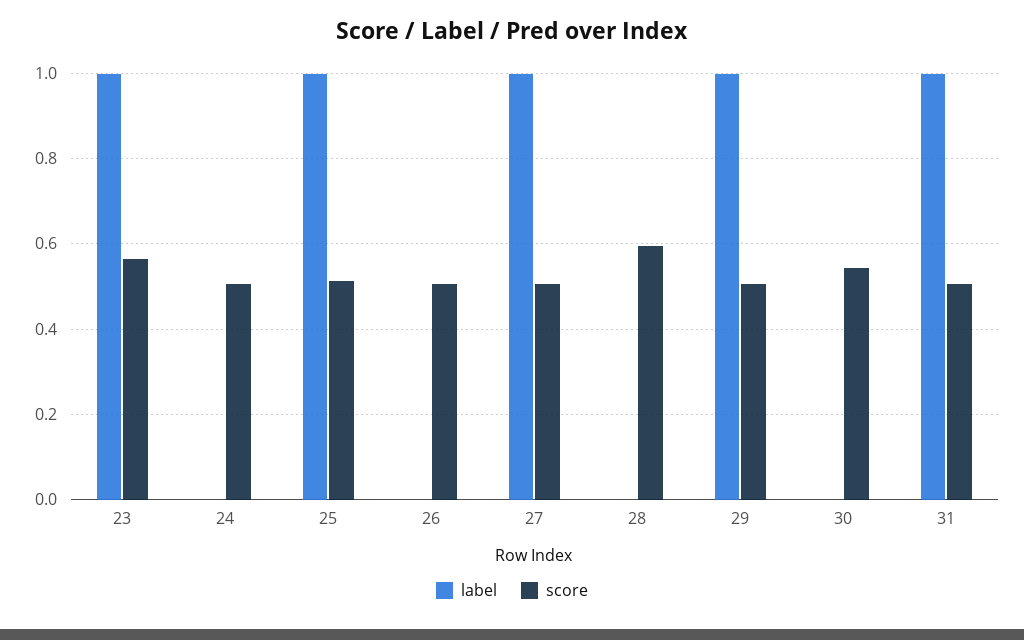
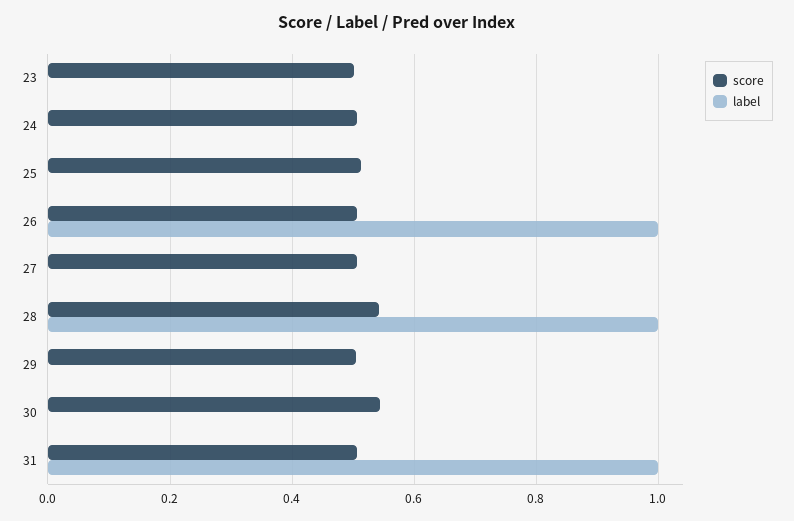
  {
    "label": {
-     "23": 1,
+     "23": 0,
      "24": 0,
-     "25": 1,
+     "25": 0,
-     "26": 0,
+     "26": 1,
-     "27": 1,
+     "27": 0,
-     "28": 0,
+     "28": 1,
-     "29": 1,
+     "29": 0,
      "30": 0,
      "31": 1
    },
    "score": {
-     "23": 0.56,
+     "23": 0.5,
      "24": 0.5,
      "25": 0.52,
      "26": 0.5,
      "27": 0.5,
-     "28": 0.6,
+     "28": 0.54,
      "29": 0.5,
      "30": 0.54,
      "31": 0.5
    }
  }

